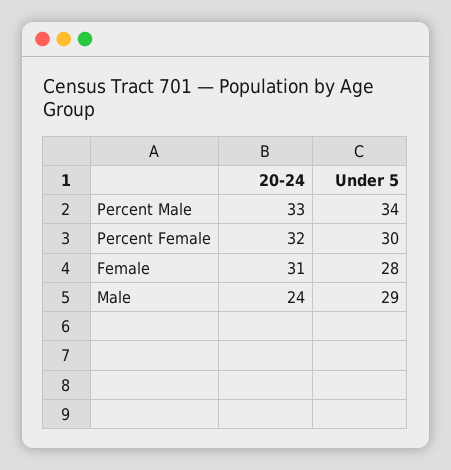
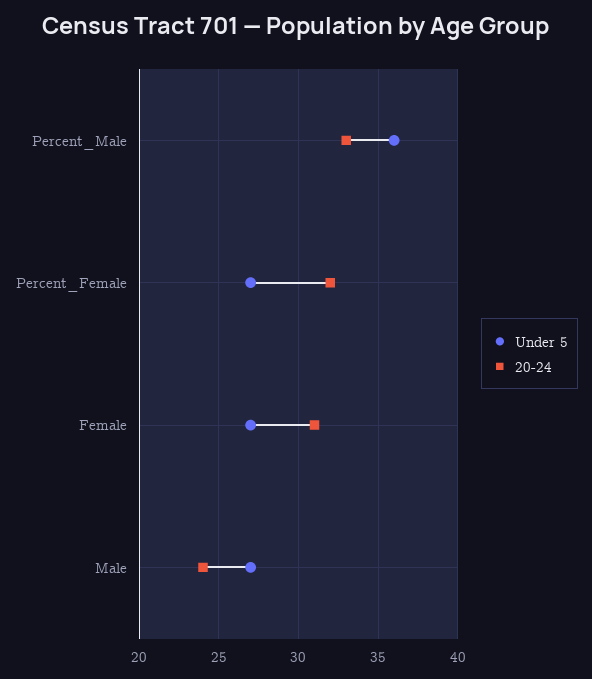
  {
    "20-24": {
      "Percent Male": 33,
      "Percent Female": 32,
      "Female": 31,
      "Male": 24
    },
    "Under 5": {
-     "Percent Male": 34,
+     "Percent Male": 36,
-     "Percent Female": 30,
+     "Percent Female": 27,
-     "Female": 28,
+     "Female": 27,
-     "Male": 29
+     "Male": 27
    }
  }

